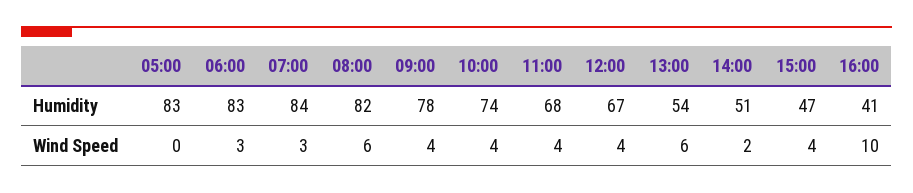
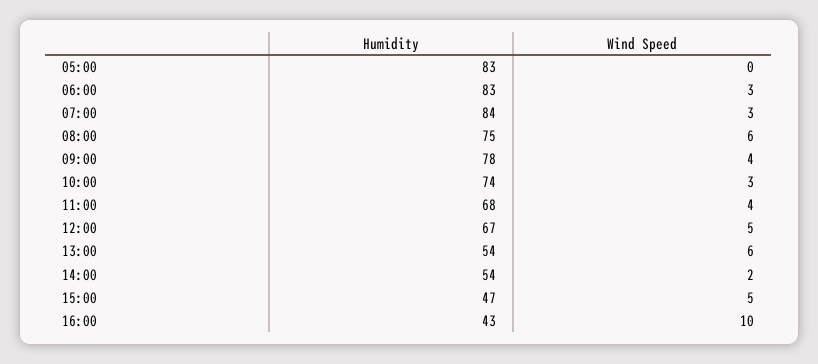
  {
    "05:00": {
      "Humidity": 83,
      "Wind Speed": 0
    },
    "06:00": {
      "Humidity": 83,
      "Wind Speed": 3
    },
    "07:00": {
      "Humidity": 84,
      "Wind Speed": 3
    },
    "08:00": {
-     "Humidity": 82,
+     "Humidity": 75,
      "Wind Speed": 6
    },
    "09:00": {
      "Humidity": 78,
      "Wind Speed": 4
    },
    "10:00": {
      "Humidity": 74,
-     "Wind Speed": 4
+     "Wind Speed": 3
    },
    "11:00": {
      "Humidity": 68,
      "Wind Speed": 4
    },
    "12:00": {
      "Humidity": 67,
-     "Wind Speed": 4
+     "Wind Speed": 5
    },
    "13:00": {
      "Humidity": 54,
      "Wind Speed": 6
    },
    "14:00": {
-     "Humidity": 51,
+     "Humidity": 54,
      "Wind Speed": 2
    },
    "15:00": {
      "Humidity": 47,
-     "Wind Speed": 4
+     "Wind Speed": 5
    },
    "16:00": {
-     "Humidity": 41,
+     "Humidity": 43,
      "Wind Speed": 10
    }
  }

